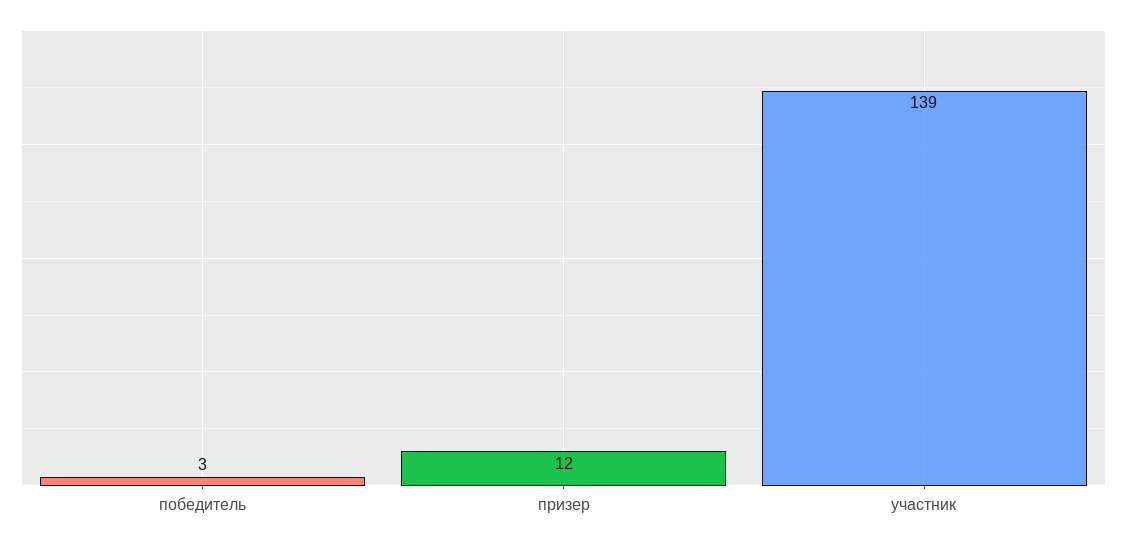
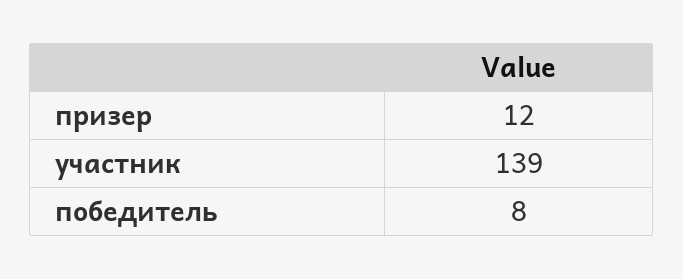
  {
-   "победитель": 3,
+   "победитель": 8,
    "призер": 12,
    "участник": 139
  }

